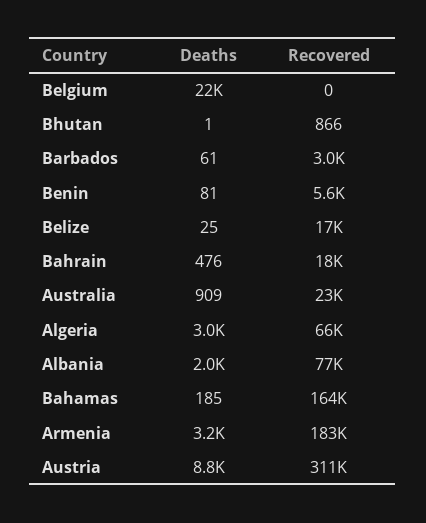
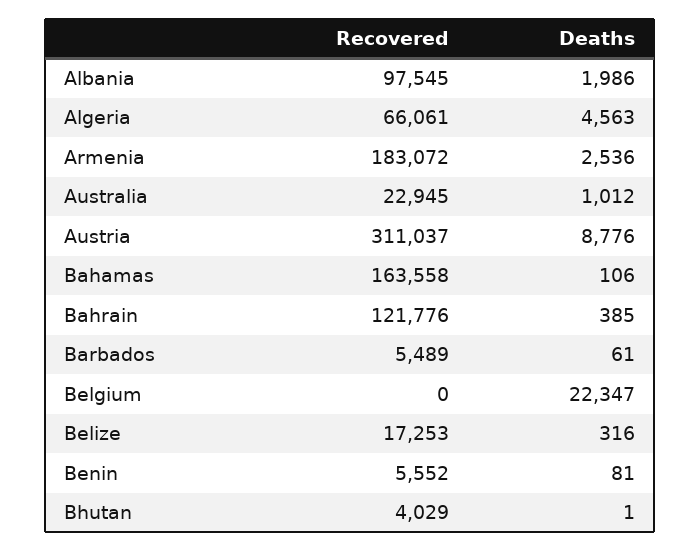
  {
    "Deaths": {
      "Belgium": 22347,
      "Bhutan": 1,
      "Barbados": 61,
      "Benin": 81,
-     "Belize": 25,
+     "Belize": 316,
-     "Bahrain": 476,
+     "Bahrain": 385,
-     "Australia": 909,
+     "Australia": 1012,
-     "Algeria": 3000,
+     "Algeria": 4563,
      "Albania": 1986,
-     "Bahamas": 185,
+     "Bahamas": 106,
-     "Armenia": 3200,
+     "Armenia": 2536,
      "Austria": 8776
    },
    "Recovered": {
      "Belgium": 0,
-     "Bhutan": 866,
+     "Bhutan": 4029,
-     "Barbados": 3000,
+     "Barbados": 5489,
      "Benin": 5552,
      "Belize": 17253,
-     "Bahrain": 18000,
+     "Bahrain": 121776,
      "Australia": 22945,
      "Algeria": 66061,
-     "Albania": 77000,
+     "Albania": 97545,
      "Bahamas": 163558,
      "Armenia": 183072,
      "Austria": 311037
    }
  }

